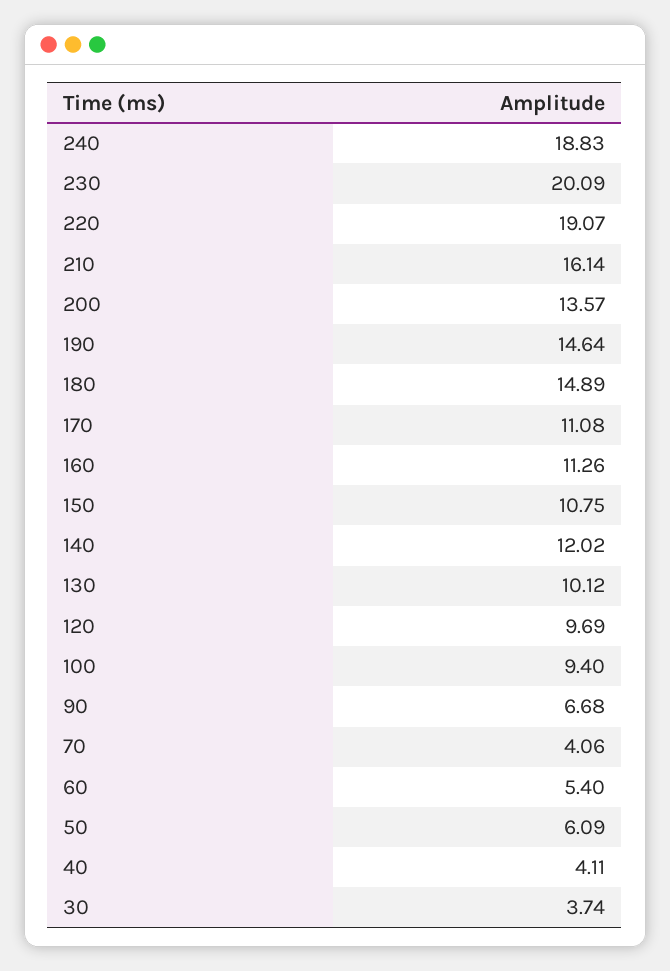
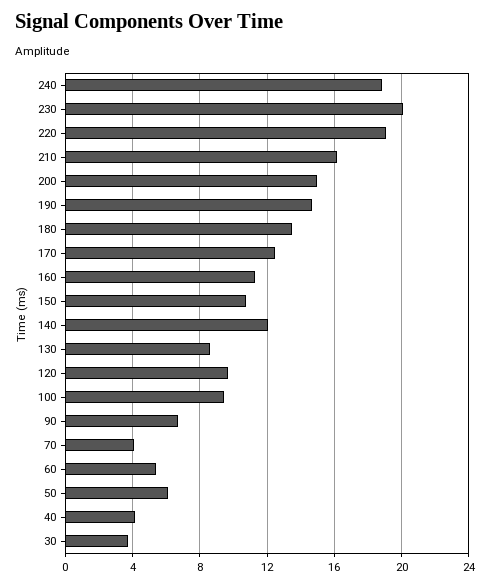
  {
    "240": 18.83,
    "230": 20.09,
    "220": 19.07,
    "210": 16.14,
-   "200": 13.57,
+   "200": 15,
    "190": 14.64,
-   "180": 14.89,
+   "180": 13.5,
-   "170": 11.08,
+   "170": 12.5,
    "160": 11.26,
    "150": 10.75,
    "140": 12.02,
-   "130": 10.12,
+   "130": 8.5,
    "120": 9.69,
    "100": 9.4,
    "90": 6.68,
    "70": 4.06,
    "60": 5.4,
    "50": 6.09,
    "40": 4.11,
    "30": 3.74
  }

